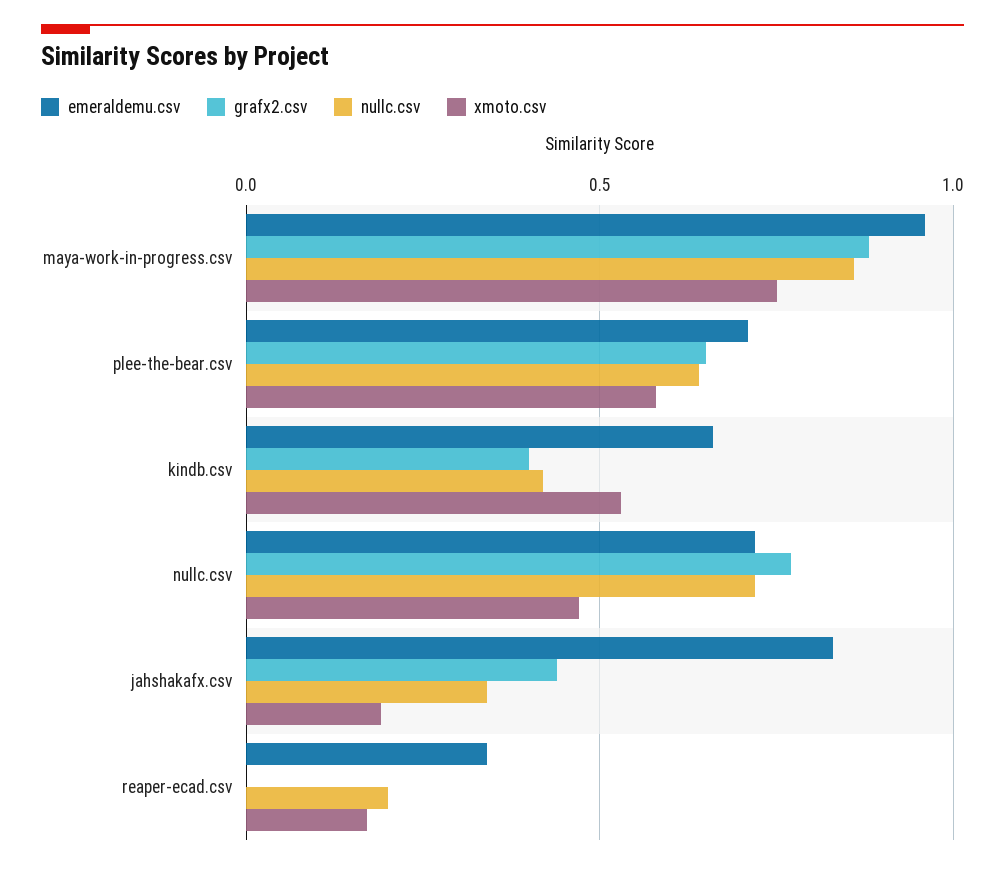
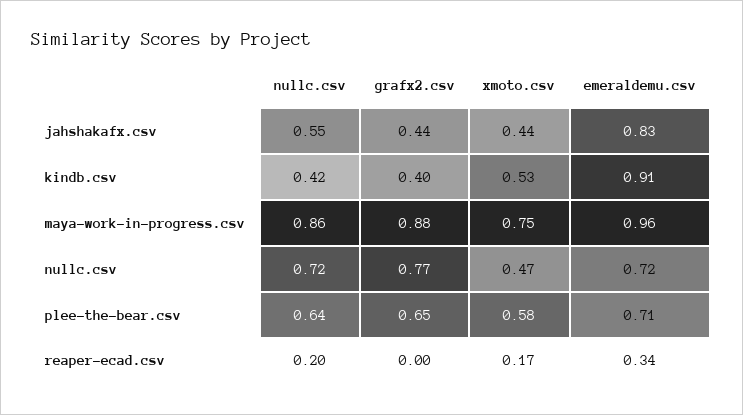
  {
    "emeraldemu.csv": {
      "maya-work-in-progress.csv": 0.96,
      "plee-the-bear.csv": 0.71,
-     "kindb.csv": 0.65,
+     "kindb.csv": 0.91,
      "nullc.csv": 0.72,
      "jahshakafx.csv": 0.83,
      "reaper-ecad.csv": 0.34
    },
    "grafx2.csv": {
      "maya-work-in-progress.csv": 0.88,
      "plee-the-bear.csv": 0.65,
      "kindb.csv": 0.4,
      "nullc.csv": 0.77,
      "jahshakafx.csv": 0.44,
      "reaper-ecad.csv": 0
    },
    "nullc.csv": {
      "maya-work-in-progress.csv": 0.86,
      "plee-the-bear.csv": 0.64,
      "kindb.csv": 0.42,
      "nullc.csv": 0.72,
-     "jahshakafx.csv": 0.35,
+     "jahshakafx.csv": 0.55,
      "reaper-ecad.csv": 0.2
    },
    "xmoto.csv": {
      "maya-work-in-progress.csv": 0.75,
      "plee-the-bear.csv": 0.58,
      "kindb.csv": 0.53,
      "nullc.csv": 0.47,
-     "jahshakafx.csv": 0.2,
+     "jahshakafx.csv": 0.44,
      "reaper-ecad.csv": 0.17
    }
  }

